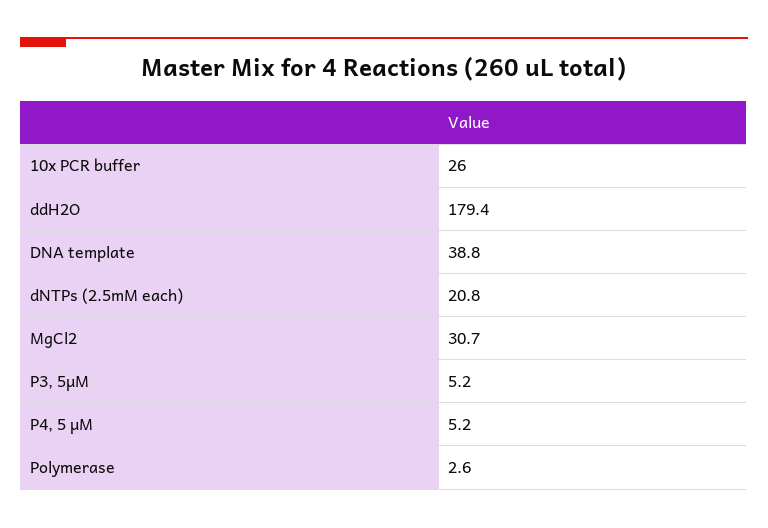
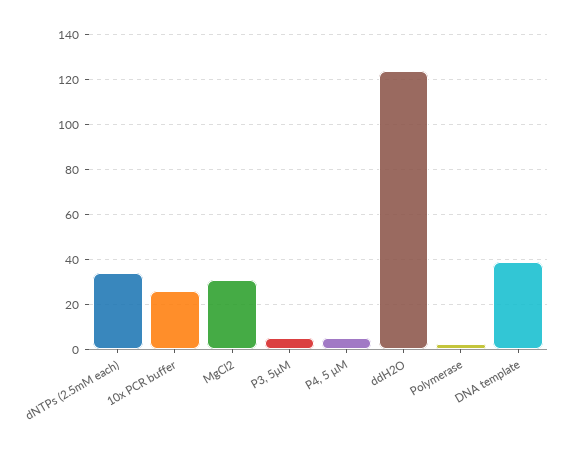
  {
    "10x PCR buffer": 26,
-   "ddH2O": 179.4,
+   "ddH2O": 125,
    "DNA template": 38.8,
-   "dNTPs (2.5mM each)": 20.8,
+   "dNTPs (2.5mM each)": 35,
    "MgCl2": 30.7,
    "P3, 5μM": 5.2,
    "P4, 5 μM": 5.2,
    "Polymerase": 2.6
  }

